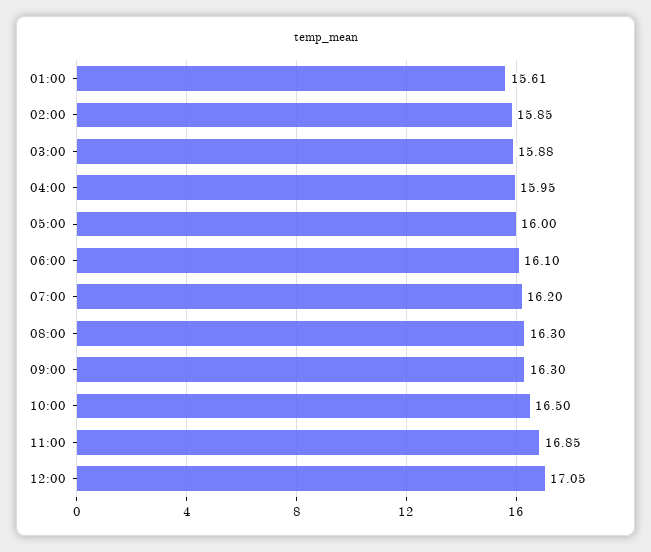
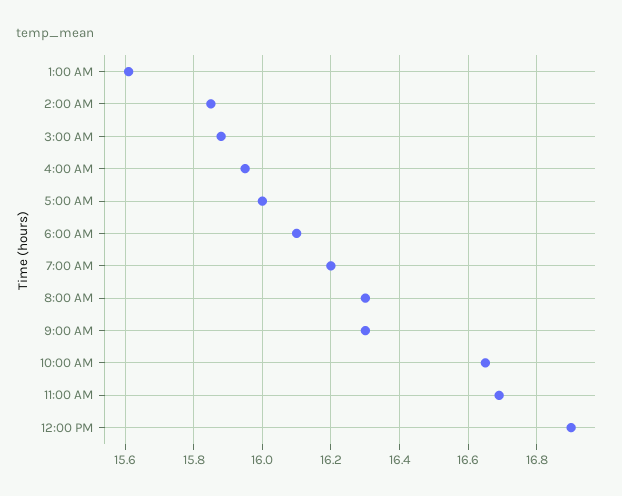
  {
    "01:00": 15.61,
    "02:00": 15.85,
    "03:00": 15.88,
    "04:00": 15.95,
    "05:00": 16,
    "06:00": 16.1,
    "07:00": 16.2,
    "08:00": 16.3,
    "09:00": 16.3,
-   "10:00": 16.5,
+   "10:00": 16.65,
-   "11:00": 16.85,
+   "11:00": 16.7,
-   "12:00": 17.05
+   "12:00": 16.9
  }

